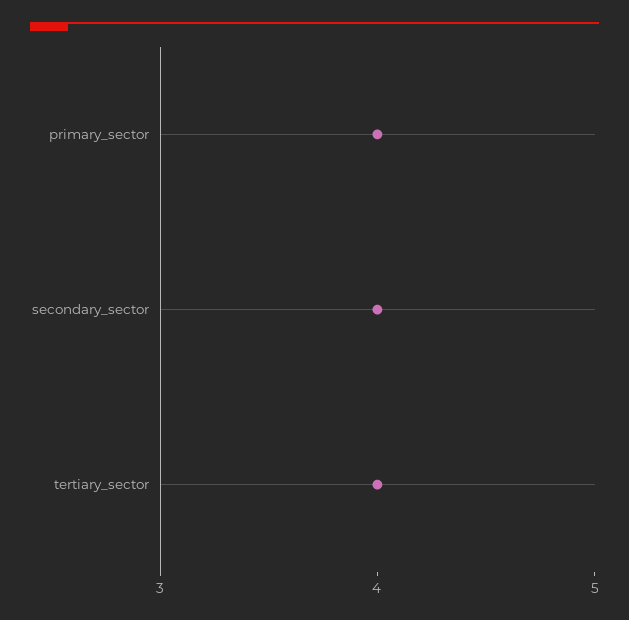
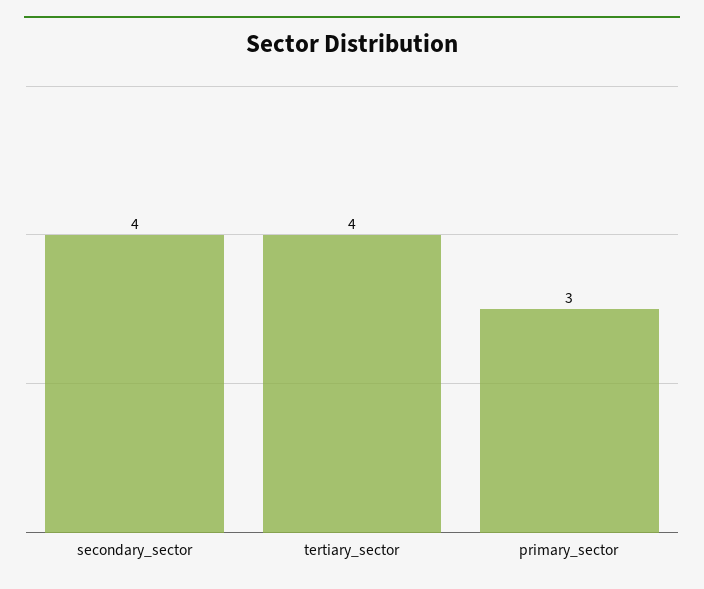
  {
-   "primary_sector": 4,
+   "primary_sector": 3,
    "secondary_sector": 4,
    "tertiary_sector": 4
  }

